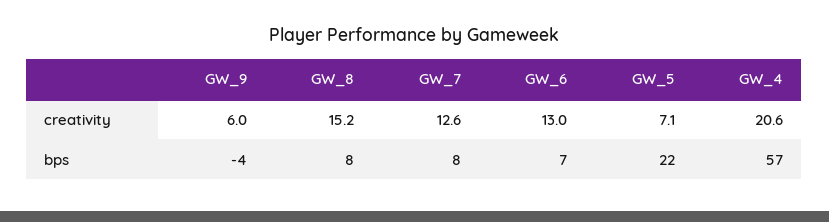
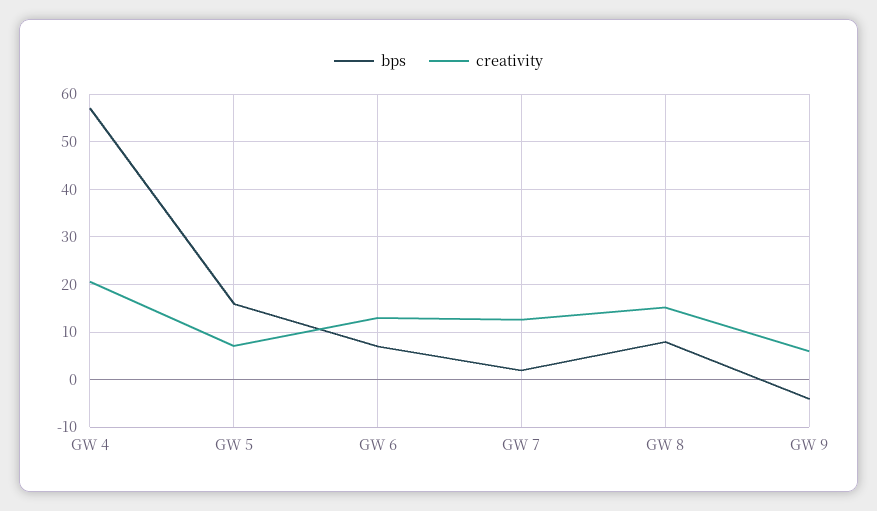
  {
    "creativity": {
      "GW_9": 6,
      "GW_8": 15.2,
      "GW_7": 12.6,
      "GW_6": 13,
      "GW_5": 7.1,
      "GW_4": 20.6
    },
    "bps": {
      "GW_9": -4,
      "GW_8": 8,
-     "GW_7": 8,
+     "GW_7": 2,
      "GW_6": 7,
-     "GW_5": 22,
+     "GW_5": 16,
      "GW_4": 57
    }
  }

